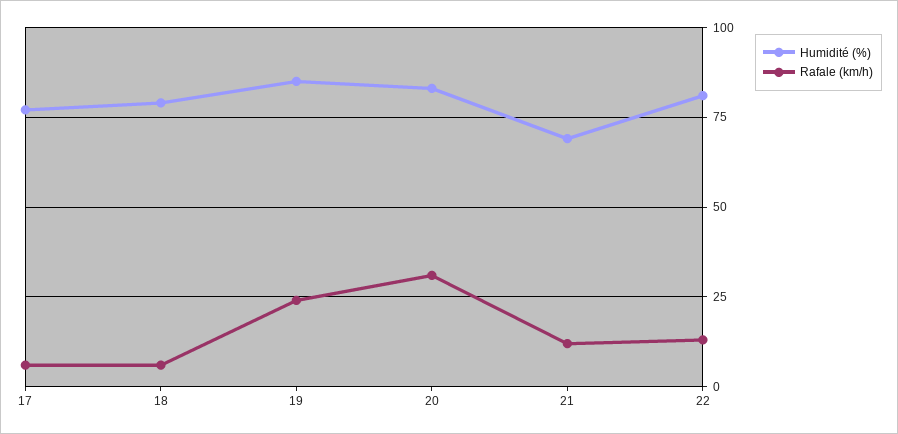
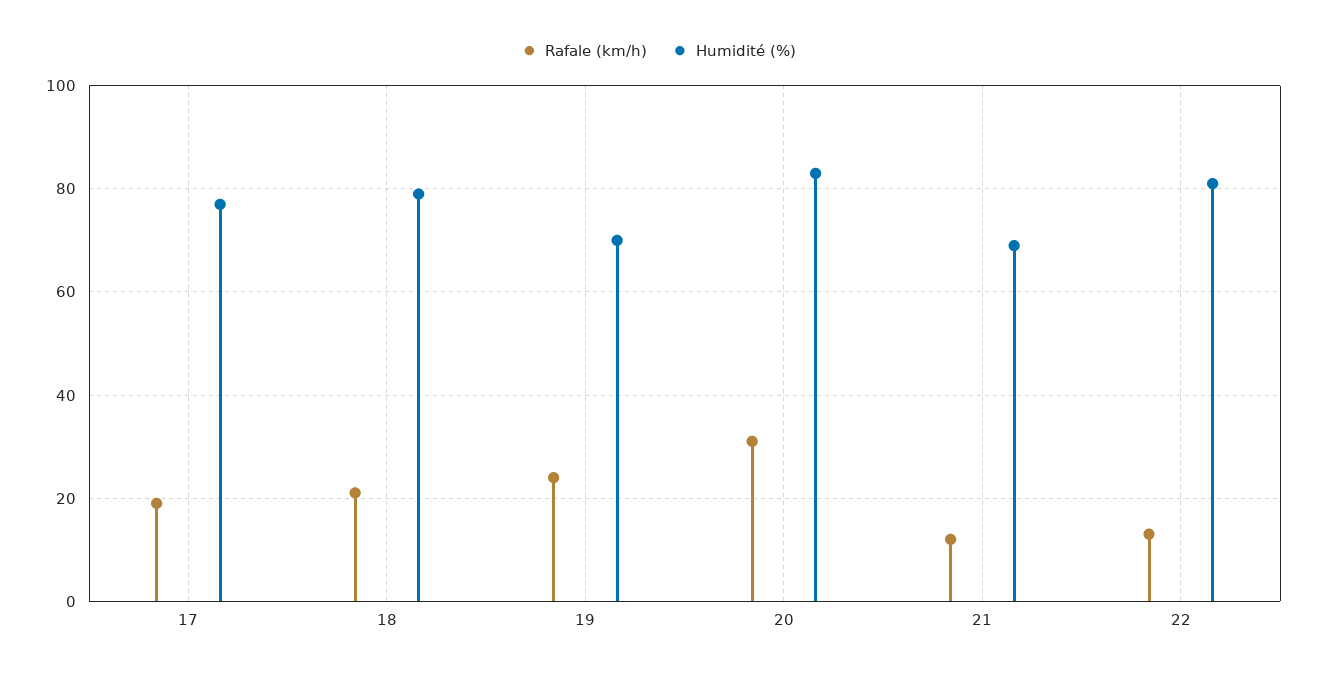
  {
    "Humidité (%)": {
      "17": 75,
      "18": 80,
-     "19": 85,
+     "19": 70,
      "20": 85,
      "21": 70,
      "22": 80
    },
    "Rafale (km/h)": {
-     "17": 5,
+     "17": 20,
-     "18": 5,
+     "18": 20,
      "19": 25,
      "20": 30,
      "21": 10,
      "22": 15
    }
  }

